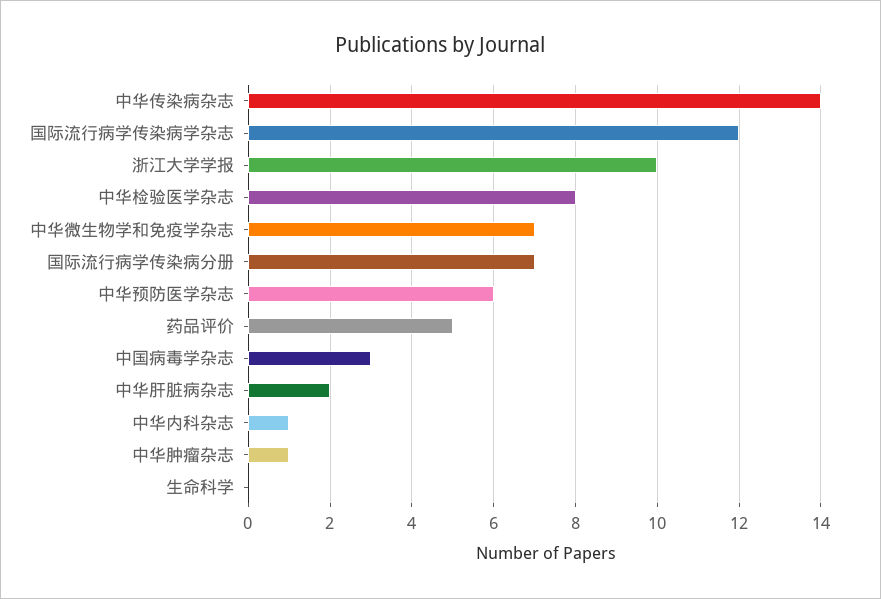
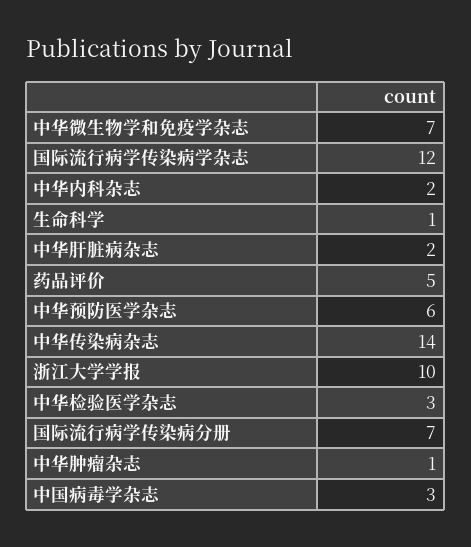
  {
    "中华传染病杂志": 14,
    "国际流行病学传染病学杂志": 12,
    "浙江大学学报": 10,
-   "中华检验医学杂志": 8,
+   "中华检验医学杂志": 3,
    "中华微生物学和免疫学杂志": 7,
    "国际流行病学传染病分册": 7,
    "中华预防医学杂志": 6,
    "药品评价": 5,
    "中国病毒学杂志": 3,
    "中华肝脏病杂志": 2,
-   "中华内科杂志": 1,
+   "中华内科杂志": 2,
    "中华肿瘤杂志": 1,
-   "生命科学": 0
+   "生命科学": 1
  }

